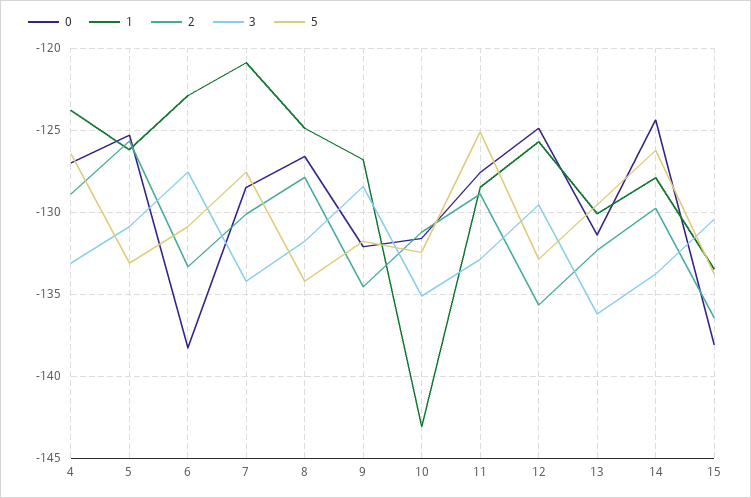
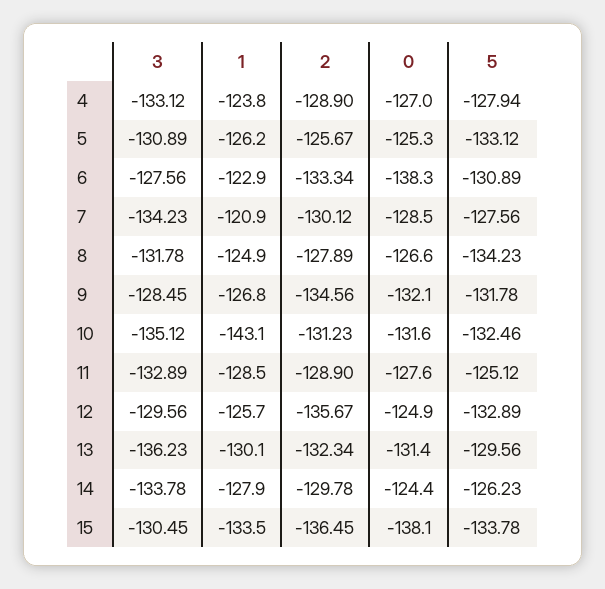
  {
    "0": {
      "4": -127,
      "5": -125.3,
      "6": -138.3,
      "7": -128.5,
      "8": -126.6,
      "9": -132.1,
      "10": -131.6,
      "11": -127.6,
      "12": -124.9,
      "13": -131.4,
      "14": -124.4,
      "15": -138.1
    },
    "1": {
      "4": -123.8,
      "5": -126.2,
      "6": -122.9,
      "7": -120.9,
      "8": -124.9,
      "9": -126.8,
      "10": -143.1,
      "11": -128.5,
      "12": -125.7,
      "13": -130.1,
      "14": -127.9,
      "15": -133.5
    },
    "2": {
      "4": -128.9,
      "5": -125.67,
      "6": -133.34,
      "7": -130.12,
      "8": -127.89,
      "9": -134.56,
      "10": -131.23,
      "11": -128.9,
      "12": -135.67,
      "13": -132.34,
      "14": -129.78,
      "15": -136.45
    },
    "3": {
      "4": -133.12,
      "5": -130.89,
      "6": -127.56,
      "7": -134.23,
      "8": -131.78,
      "9": -128.45,
      "10": -135.12,
      "11": -132.89,
      "12": -129.56,
      "13": -136.23,
      "14": -133.78,
      "15": -130.45
    },
    "5": {
-     "4": -126.5,
+     "4": -127.94,
      "5": -133.12,
      "6": -130.89,
      "7": -127.56,
      "8": -134.23,
      "9": -131.78,
      "10": -132.46,
      "11": -125.12,
      "12": -132.89,
      "13": -129.56,
      "14": -126.23,
      "15": -133.78
    }
  }

